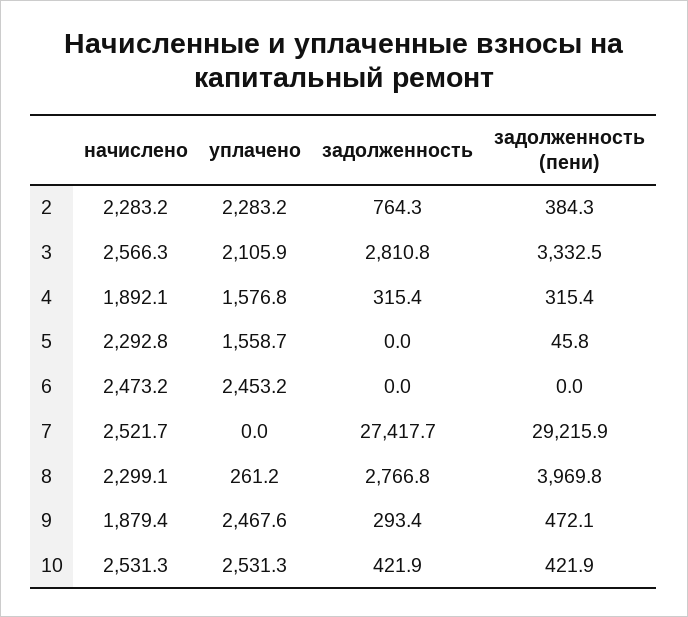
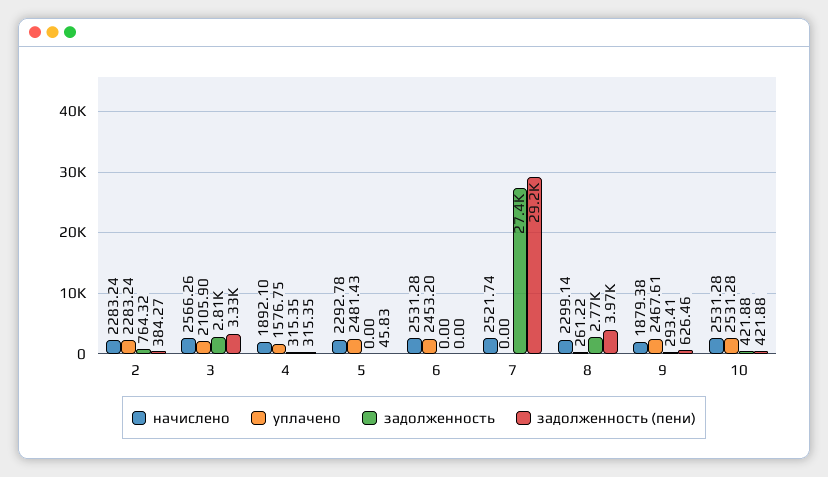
  {
    "начислено": {
      "2": 2283.24,
      "3": 2566.26,
      "4": 1892.1,
      "5": 2292.78,
-     "6": 2473.2,
+     "6": 2531.28,
      "7": 2521.74,
      "8": 2299.14,
      "9": 1879.38,
      "10": 2531.28
    },
    "уплачено": {
      "2": 2283.24,
      "3": 2105.9,
      "4": 1576.75,
-     "5": 1558.7,
+     "5": 2481.43,
      "6": 2453.2,
      "7": 0,
      "8": 261.22,
      "9": 2467.61,
      "10": 2531.28
    },
    "задолженность": {
      "2": 764.32,
      "3": 2810.8,
      "4": 315.35,
      "5": 0,
      "6": 0,
      "7": 27417.7,
      "8": 2766.8,
      "9": 293.41,
      "10": 421.88
    },
    "задолженность (пени)": {
      "2": 384.27,
      "3": 3332.5,
      "4": 315.35,
      "5": 45.83,
      "6": 0,
      "7": 29215.9,
      "8": 3969.8,
-     "9": 472.1,
+     "9": 626.46,
      "10": 421.88
    }
  }

